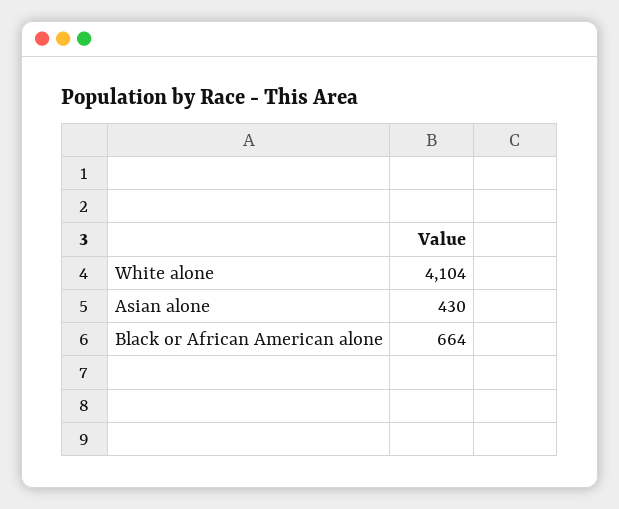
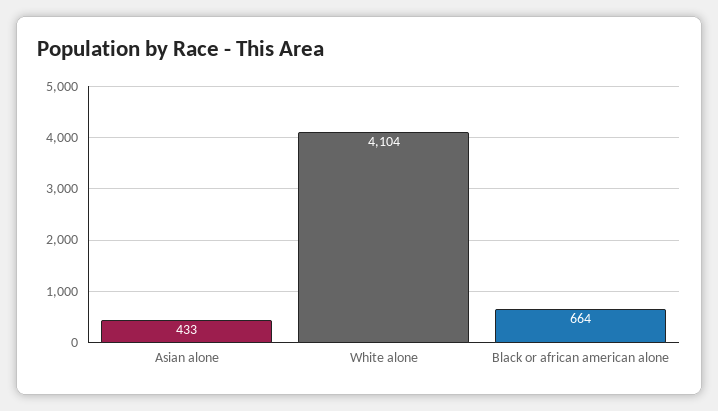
  {
    "White alone": 4104,
-   "Asian alone": 430,
+   "Asian alone": 433,
    "Black or African American alone": 664
  }

